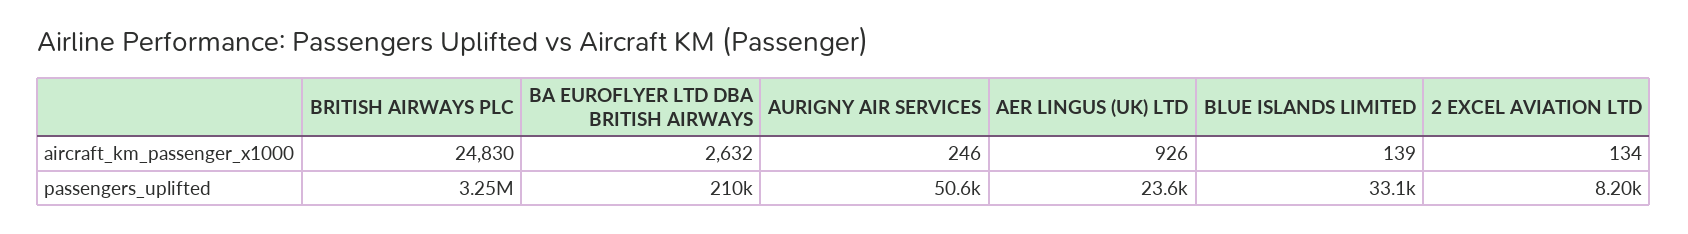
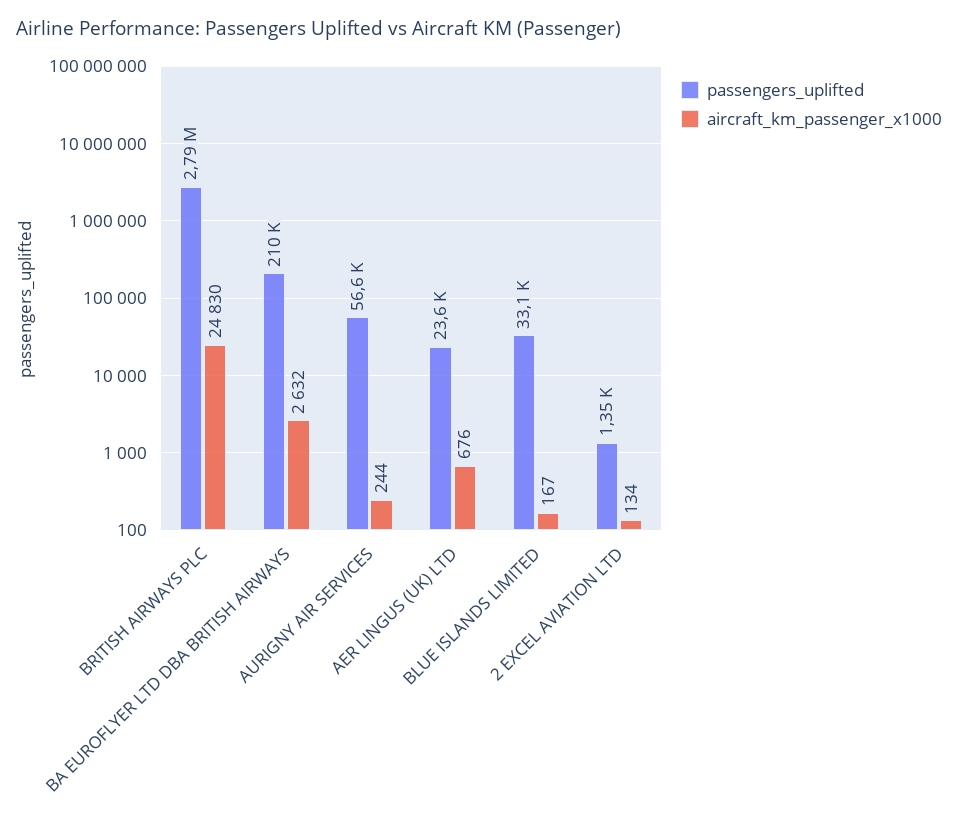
  {
    "aircraft_km_passenger_x1000": {
      "BRITISH AIRWAYS PLC": 24830,
      "BA EUROFLYER LTD DBA BRITISH AIRWAYS": 2632,
-     "AURIGNY AIR SERVICES": 246,
+     "AURIGNY AIR SERVICES": 244,
-     "AER LINGUS (UK) LTD": 926,
+     "AER LINGUS (UK) LTD": 676,
-     "BLUE ISLANDS LIMITED": 139,
+     "BLUE ISLANDS LIMITED": 167,
      "2 EXCEL AVIATION LTD": 134
    },
    "passengers_uplifted": {
-     "BRITISH AIRWAYS PLC": 3250000,
+     "BRITISH AIRWAYS PLC": 2790000,
      "BA EUROFLYER LTD DBA BRITISH AIRWAYS": 210000,
-     "AURIGNY AIR SERVICES": 50600,
+     "AURIGNY AIR SERVICES": 56600,
      "AER LINGUS (UK) LTD": 23600,
      "BLUE ISLANDS LIMITED": 33100,
-     "2 EXCEL AVIATION LTD": 8200
+     "2 EXCEL AVIATION LTD": 1350
    }
  }

